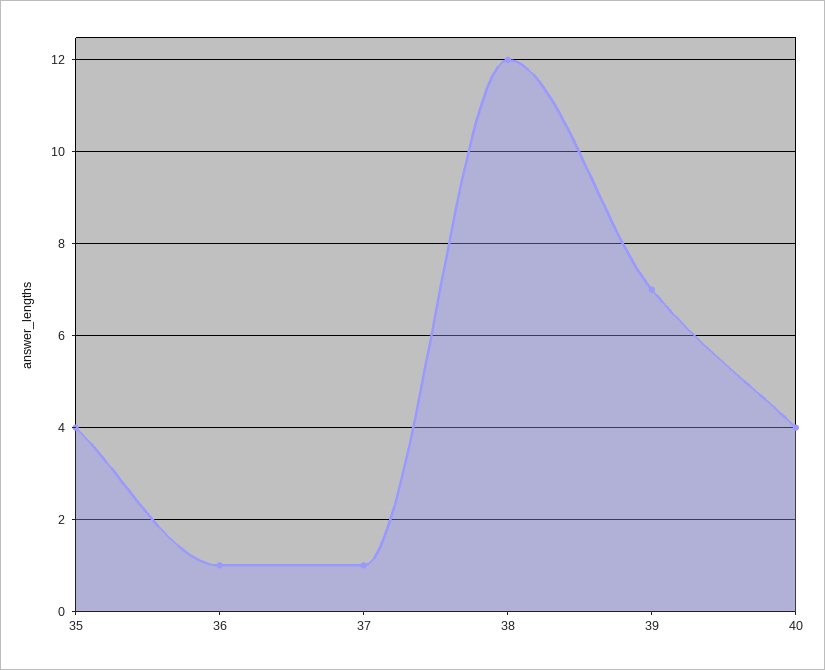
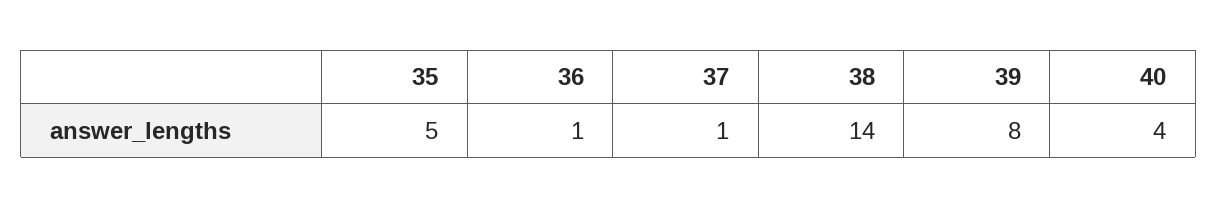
  {
-   "35": 4,
+   "35": 5,
    "36": 1,
    "37": 1,
-   "38": 12,
+   "38": 14,
-   "39": 7,
+   "39": 8,
    "40": 4
  }

